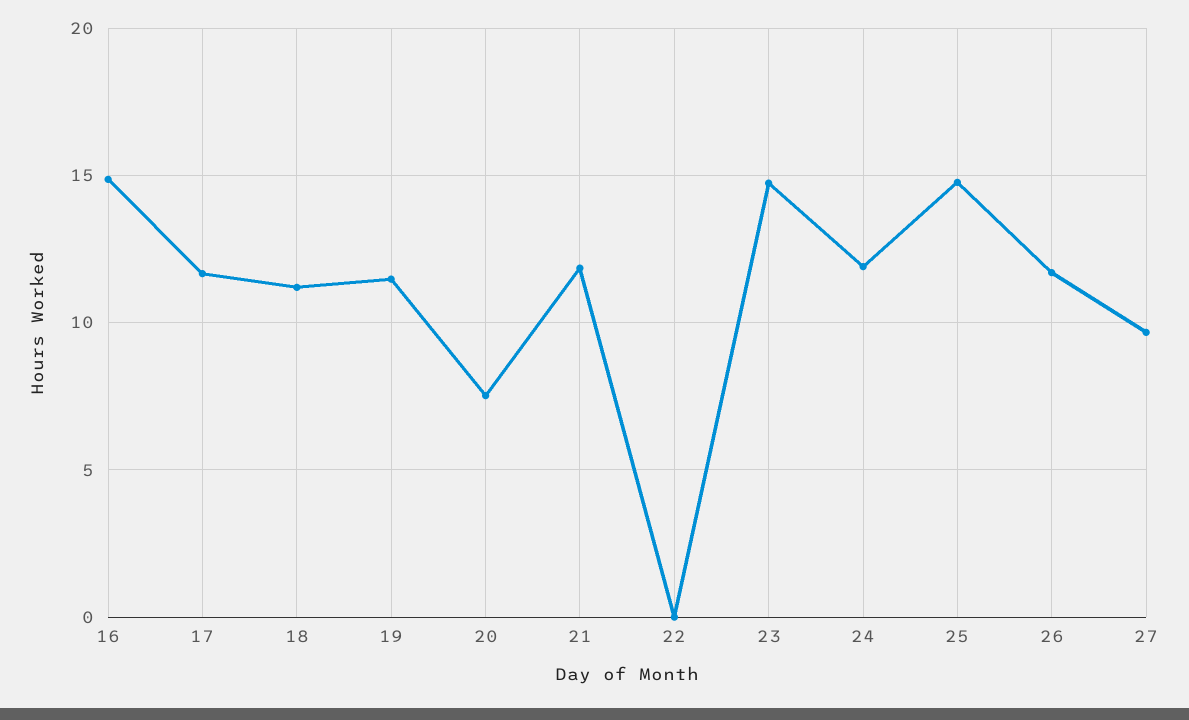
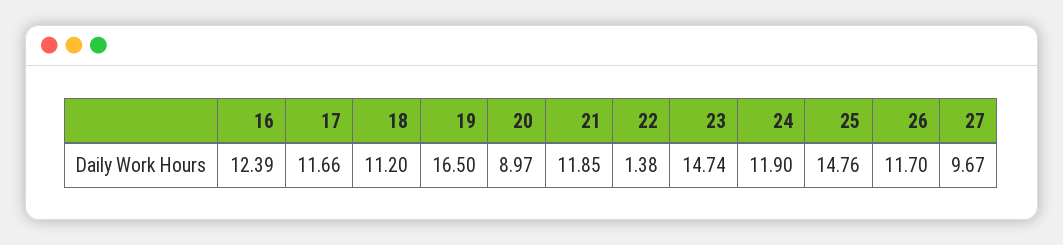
  {
-   "16": 15,
+   "16": 12.39,
    "17": 11.66,
    "18": 11.2,
-   "19": 11.5,
+   "19": 16.5,
-   "20": 7.5,
+   "20": 8.97,
    "21": 11.85,
-   "22": 0,
+   "22": 1.38,
    "23": 14.74,
    "24": 11.9,
    "25": 14.76,
    "26": 11.7,
    "27": 9.67
  }

